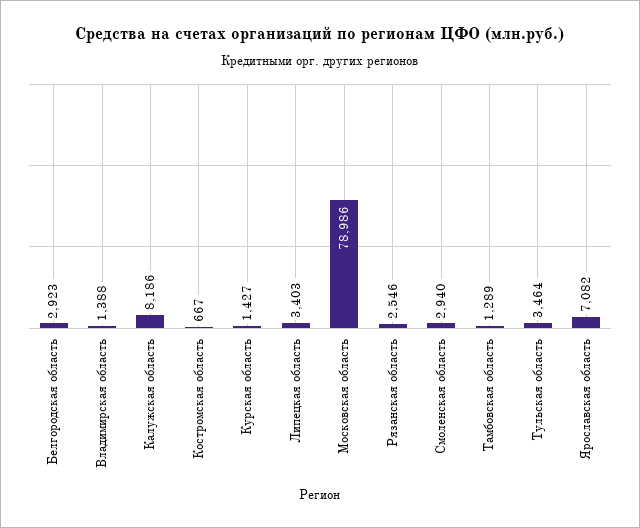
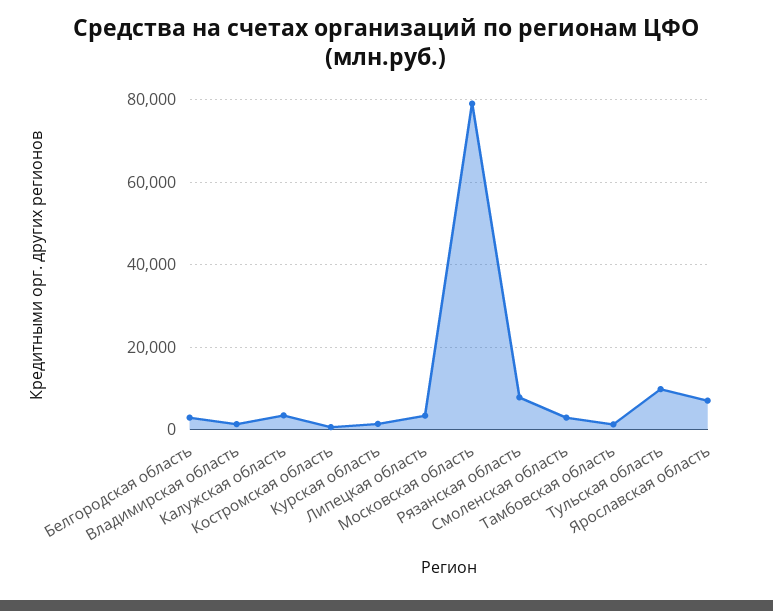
  {
    "Белгородская область": 2923,
    "Владимирская область": 1388,
-   "Калужская область": 8186,
+   "Калужская область": 4000,
    "Костромская область": 667,
    "Курская область": 1427,
    "Липецкая область": 3403,
    "Московская область": 78986,
-   "Рязанская область": 2546,
+   "Рязанская область": 8000,
    "Смоленская область": 2940,
    "Тамбовская область": 1289,
-   "Тульская область": 3464,
+   "Тульская область": 10000,
    "Ярославская область": 7082
  }

